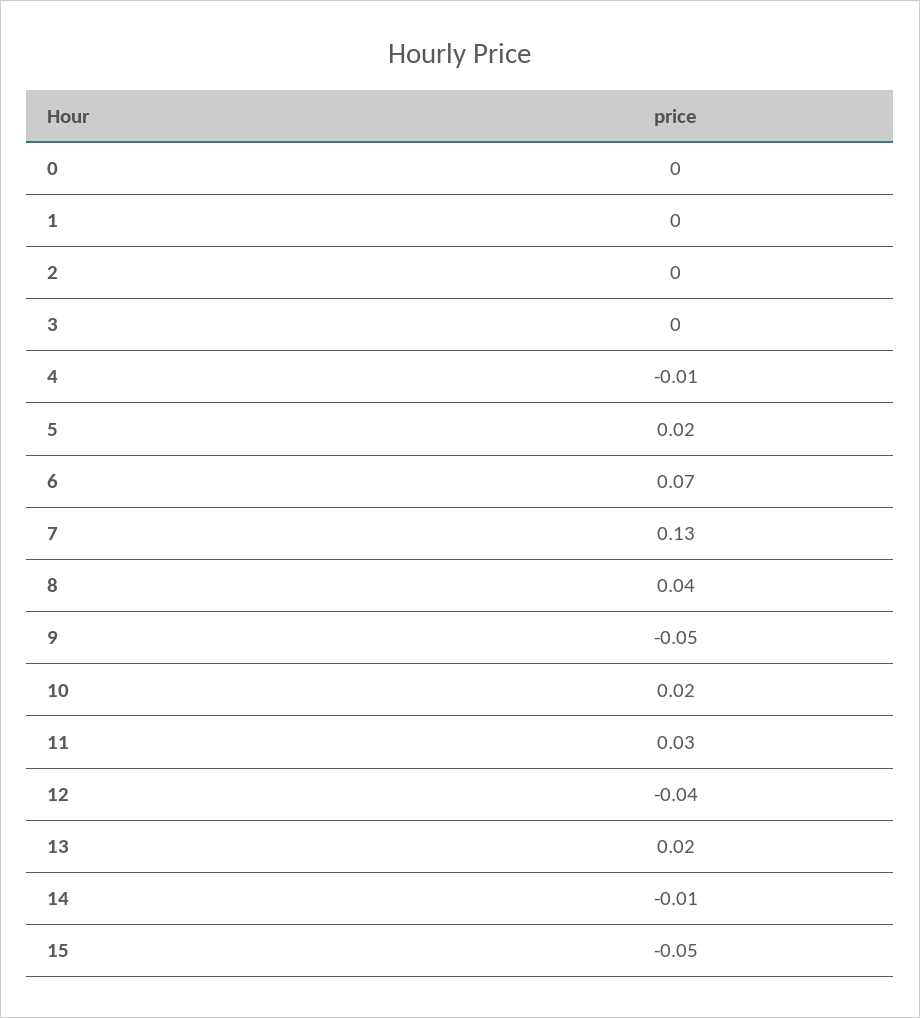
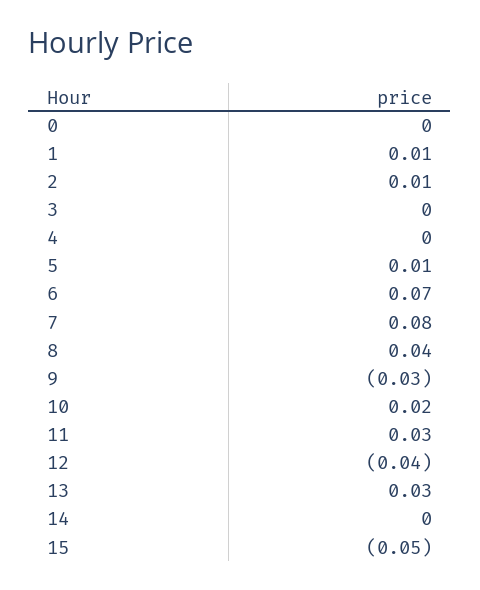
  {
    "0": 0,
-   "1": 0,
+   "1": 0.01,
-   "2": 0,
+   "2": 0.01,
    "3": 0,
-   "4": -0.01,
+   "4": 0,
-   "5": 0.02,
+   "5": 0.01,
    "6": 0.07,
-   "7": 0.13,
+   "7": 0.08,
    "8": 0.04,
-   "9": -0.05,
+   "9": -0.03,
    "10": 0.02,
    "11": 0.03,
    "12": -0.04,
-   "13": 0.02,
+   "13": 0.03,
-   "14": -0.01,
+   "14": 0,
    "15": -0.05
  }

